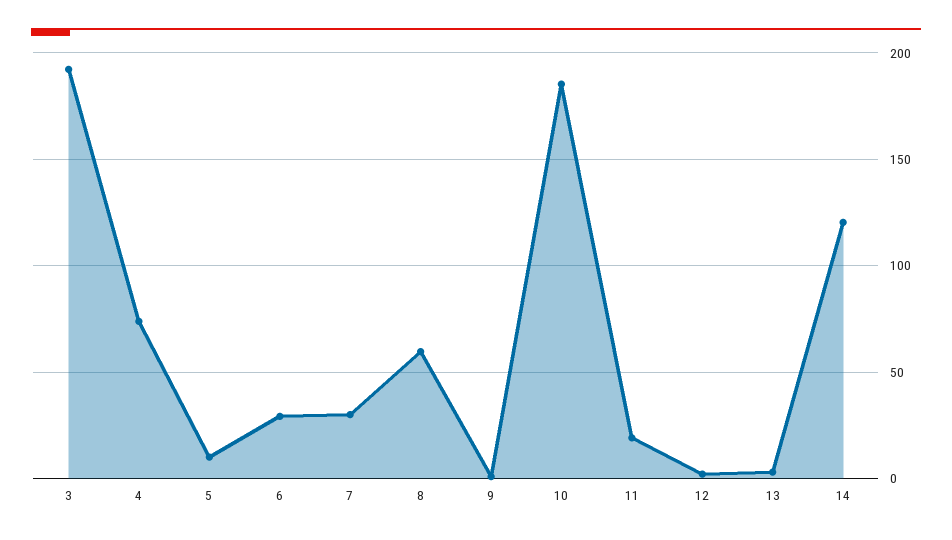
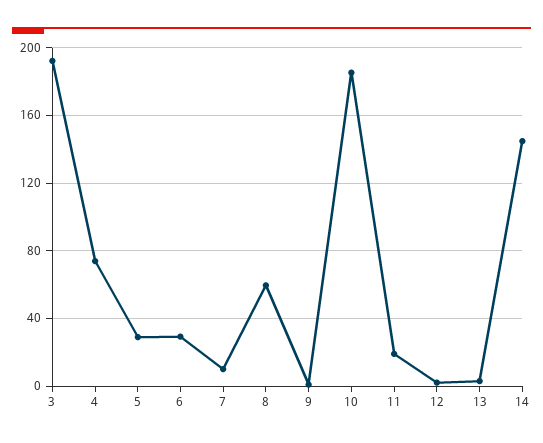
  {
    "3": 190,
    "4": 75,
-   "5": 10,
+   "5": 30,
    "6": 30,
-   "7": 30,
+   "7": 10,
    "8": 60,
    "9": 0,
    "10": 185,
    "11": 20,
    "12": 0,
    "13": 5,
-   "14": 120
+   "14": 145
  }

